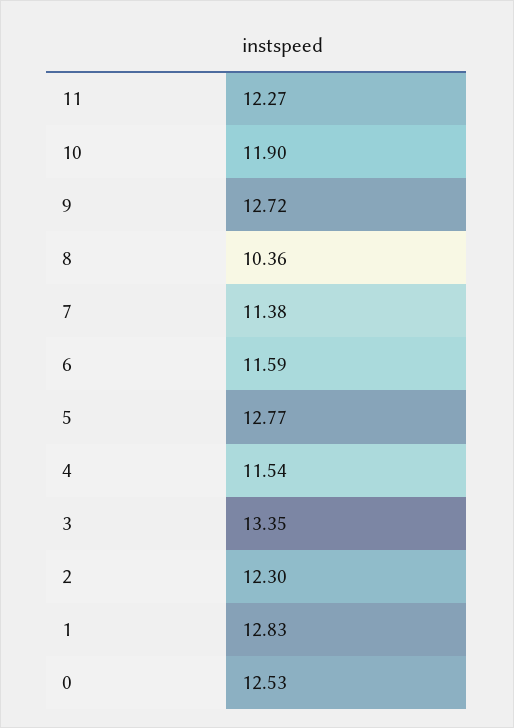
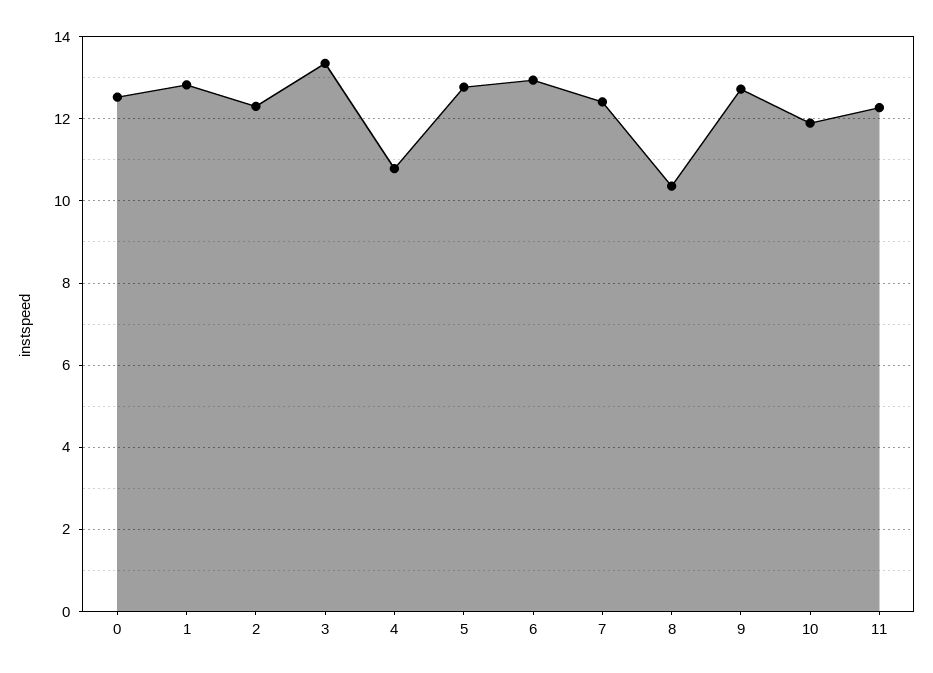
  {
    "11": 12.27,
    "10": 11.9,
    "9": 12.72,
    "8": 10.36,
-   "7": 11.38,
+   "7": 12.4,
-   "6": 11.59,
+   "6": 13,
    "5": 12.77,
-   "4": 11.54,
+   "4": 10.8,
    "3": 13.35,
    "2": 12.3,
    "1": 12.83,
    "0": 12.53
  }

